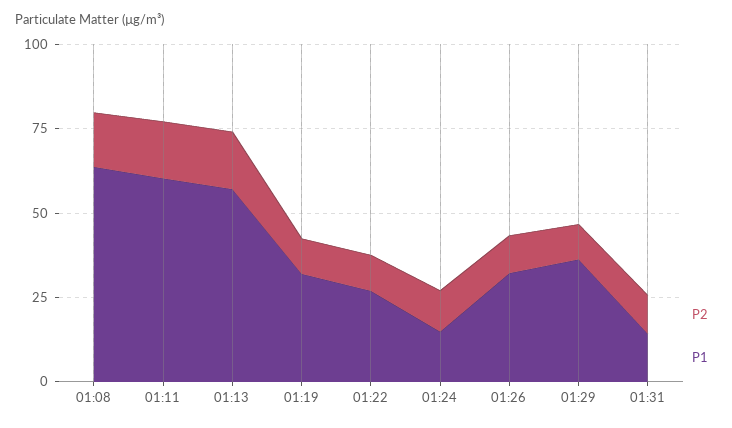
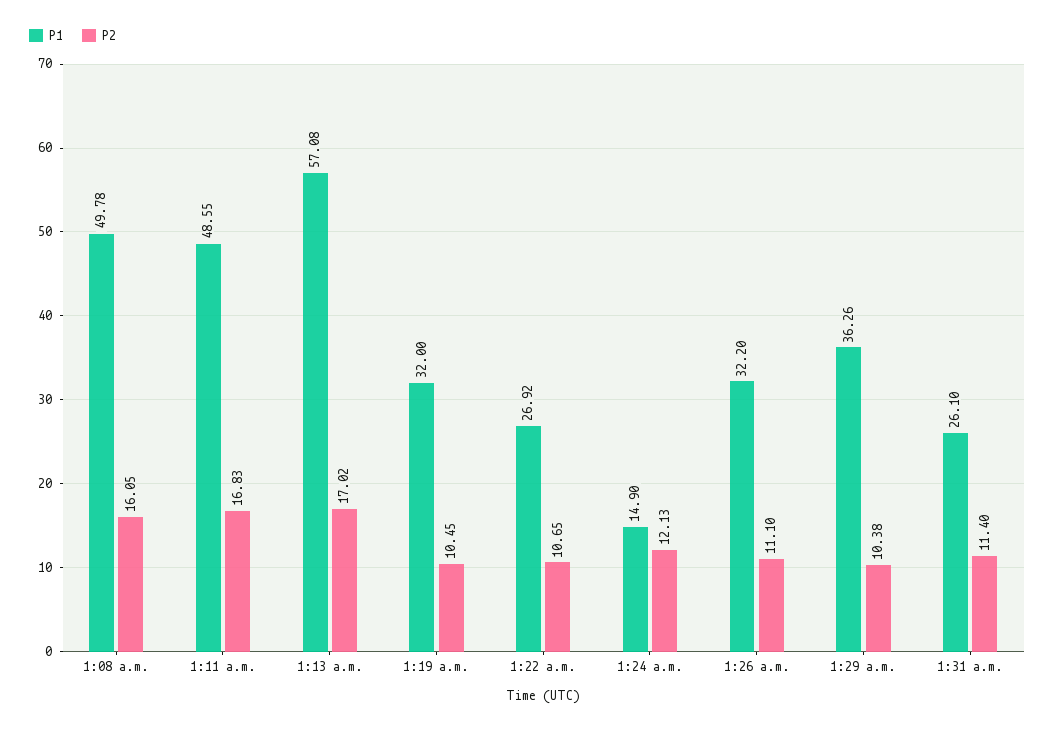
  {
    "P2": {
      "01:08": 16.05,
      "01:11": 16.83,
      "01:13": 17.02,
      "01:19": 10.45,
      "01:22": 10.65,
      "01:24": 12.13,
      "01:26": 11.1,
      "01:29": 10.38,
      "01:31": 11.4
    },
    "P1": {
-     "01:08": 65,
+     "01:08": 49.78,
-     "01:11": 60,
+     "01:11": 48.55,
      "01:13": 57.08,
      "01:19": 32,
      "01:22": 26.92,
      "01:24": 14.9,
      "01:26": 32.2,
      "01:29": 36.26,
-     "01:31": 15
+     "01:31": 26.1
    }
  }

